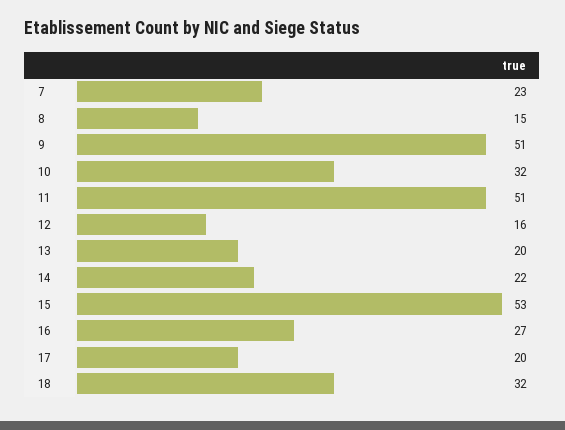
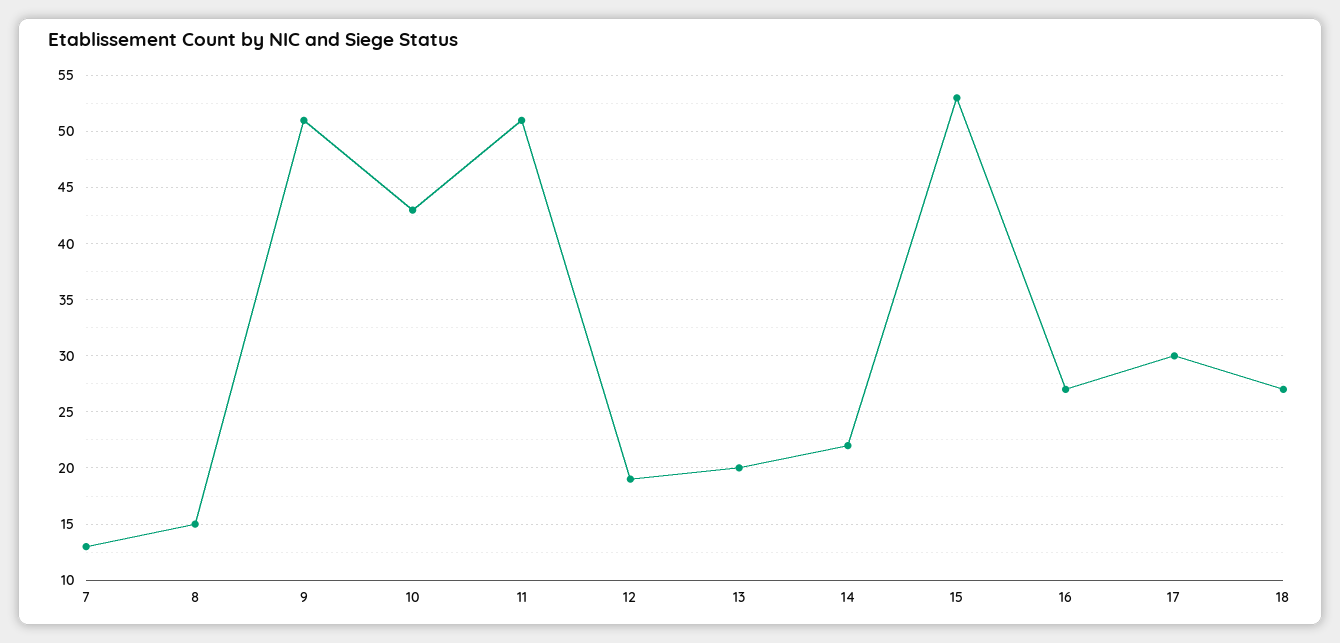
  {
-   "7": 23,
+   "7": 13,
    "8": 15,
    "9": 51,
-   "10": 32,
+   "10": 43,
    "11": 51,
-   "12": 16,
+   "12": 19,
    "13": 20,
    "14": 22,
    "15": 53,
    "16": 27,
-   "17": 20,
+   "17": 30,
-   "18": 32
+   "18": 27
  }

